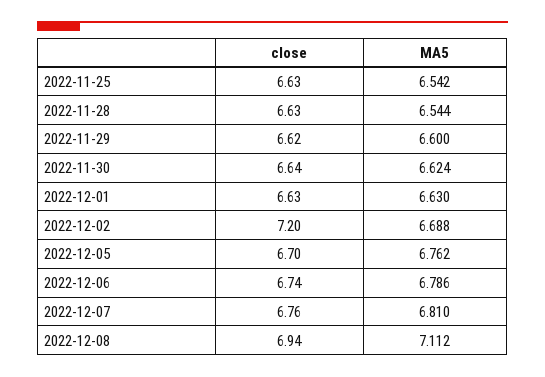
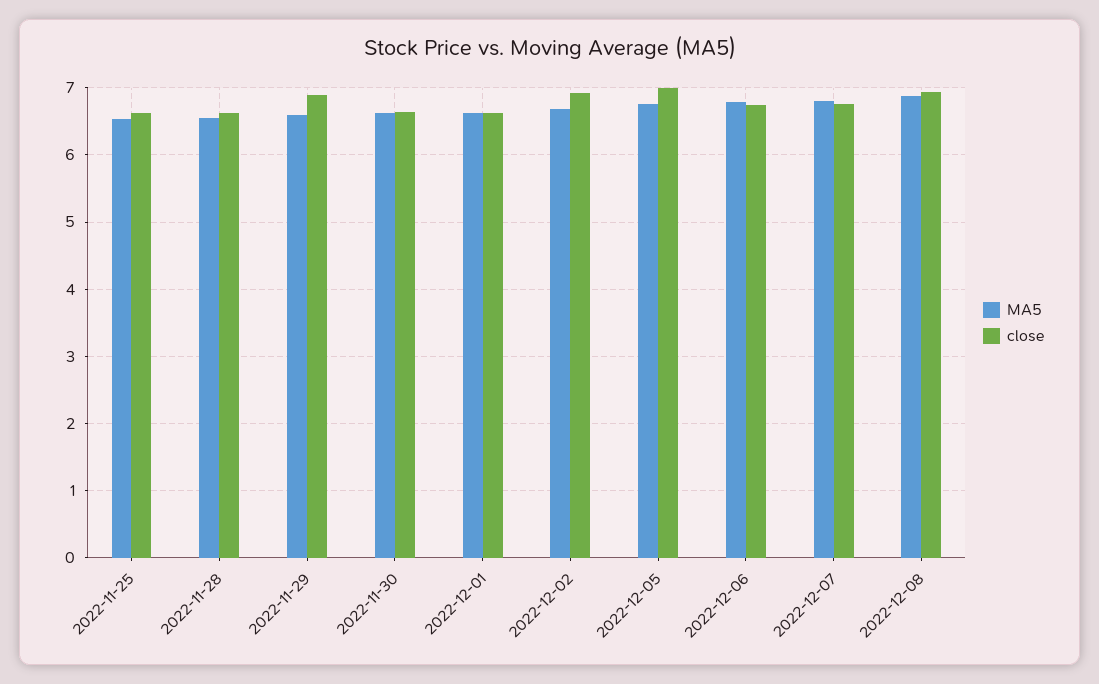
  {
    "close": {
      "2022-11-25": 6.63,
      "2022-11-28": 6.63,
-     "2022-11-29": 6.62,
+     "2022-11-29": 6.9,
      "2022-11-30": 6.64,
      "2022-12-01": 6.63,
-     "2022-12-02": 7.2,
+     "2022-12-02": 6.9,
-     "2022-12-05": 6.7,
+     "2022-12-05": 7,
      "2022-12-06": 6.74,
      "2022-12-07": 6.76,
      "2022-12-08": 6.94
    },
    "MA5": {
      "2022-11-25": 6.542,
      "2022-11-28": 6.544,
      "2022-11-29": 6.6,
      "2022-11-30": 6.624,
      "2022-12-01": 6.63,
      "2022-12-02": 6.688,
      "2022-12-05": 6.762,
      "2022-12-06": 6.786,
      "2022-12-07": 6.81,
-     "2022-12-08": 7.112
+     "2022-12-08": 6.9
    }
  }

